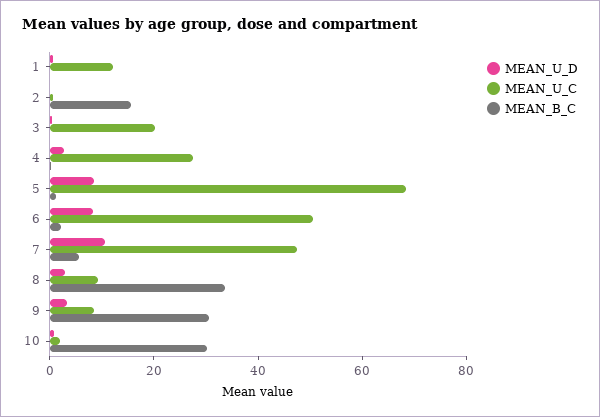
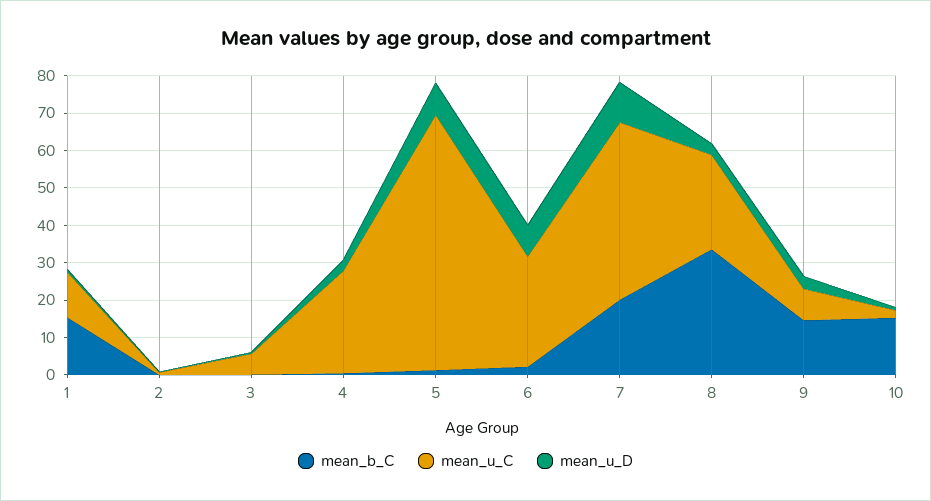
  {
    "MEAN_U_D": {
      "1": 0,
      "2": 0,
      "3": 0,
      "4": 2.5,
      "5": 7.5,
      "6": 7.5,
      "7": 10,
      "8": 2.5,
      "9": 2.5,
      "10": 0
    },
    "MEAN_U_C": {
      "1": 12.5,
      "2": 0,
-     "3": 20,
+     "3": 5,
      "4": 27.5,
      "5": 67.5,
-     "6": 50,
+     "6": 30,
      "7": 47.5,
-     "8": 10,
+     "8": 25,
      "9": 7.5,
      "10": 2.5
    },
    "MEAN_B_C": {
-     "1": 0,
+     "1": 15,
-     "2": 15,
+     "2": 0,
      "3": 0,
      "4": 0,
      "5": 0,
      "6": 2.5,
-     "7": 5,
+     "7": 20,
      "8": 32.5,
-     "9": 30,
+     "9": 15,
-     "10": 30
+     "10": 15
    }
  }

